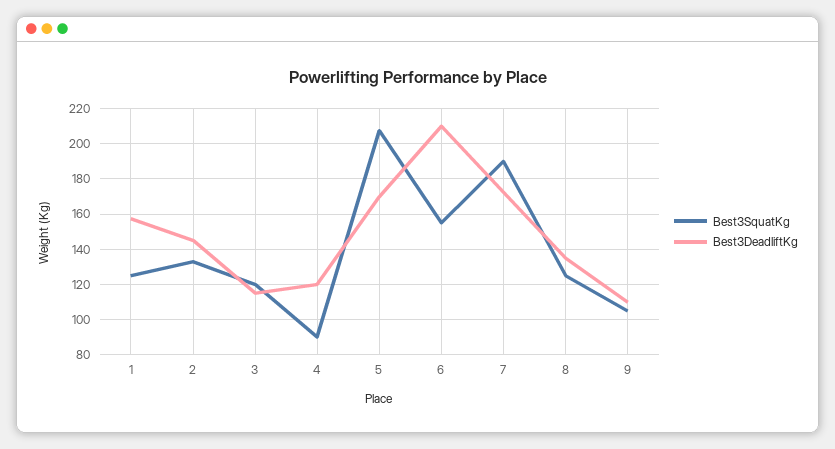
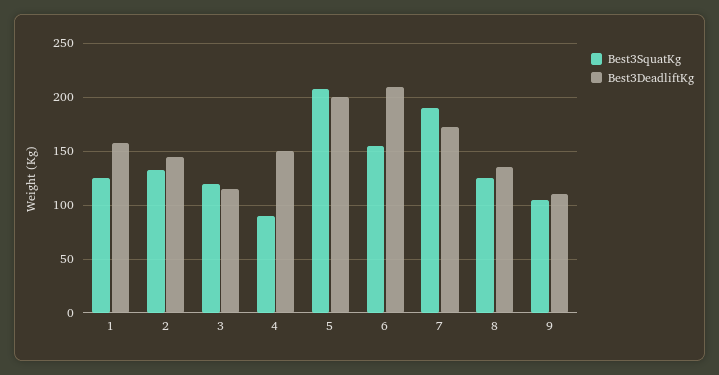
  {
    "Best3SquatKg": {
      "1": 125,
      "2": 135,
      "3": 120,
      "4": 90,
      "5": 210,
      "6": 155,
      "7": 190,
      "8": 125,
      "9": 105
    },
    "Best3DeadliftKg": {
      "1": 160,
      "2": 145,
      "3": 115,
-     "4": 120,
+     "4": 150,
-     "5": 170,
+     "5": 200,
      "6": 210,
      "7": 175,
      "8": 135,
      "9": 110
    }
  }

